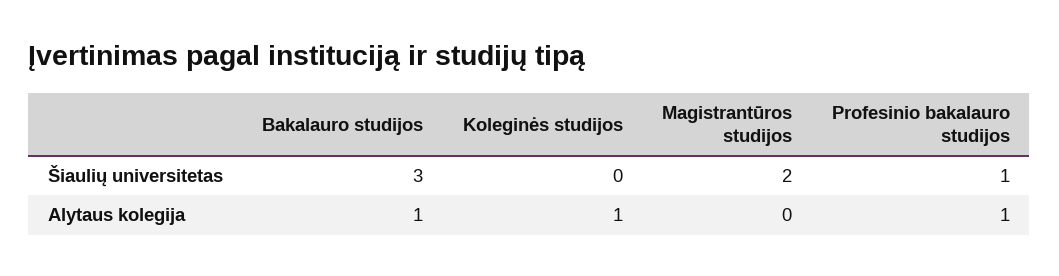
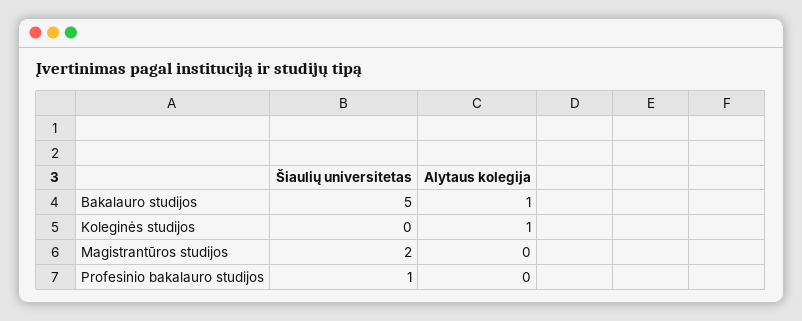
  {
    "Bakalauro studijos": {
-     "Šiaulių universitetas": 3,
+     "Šiaulių universitetas": 5,
      "Alytaus kolegija": 1
    },
    "Koleginės studijos": {
      "Šiaulių universitetas": 0,
      "Alytaus kolegija": 1
    },
    "Magistrantūros studijos": {
      "Šiaulių universitetas": 2,
      "Alytaus kolegija": 0
    },
    "Profesinio bakalauro studijos": {
      "Šiaulių universitetas": 1,
-     "Alytaus kolegija": 1
+     "Alytaus kolegija": 0
    }
  }

